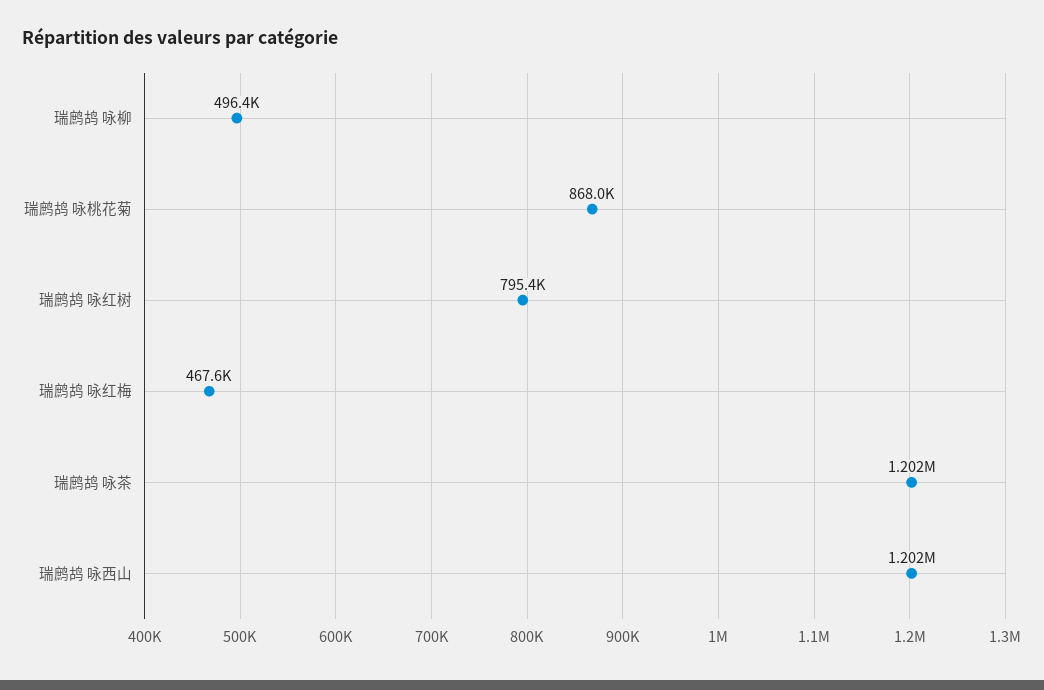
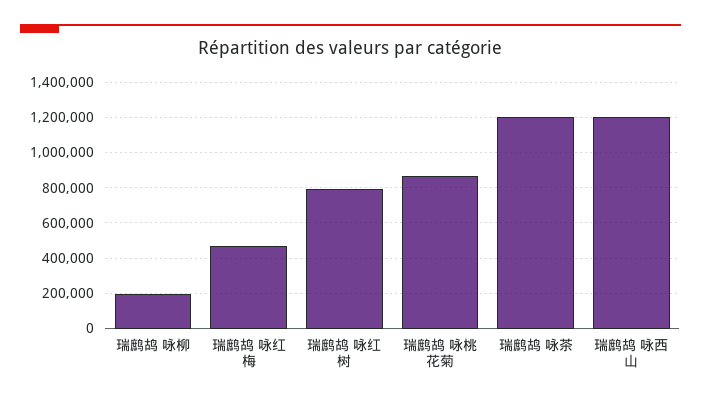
  {
-   "瑞鹧鸪 咏柳": 496400,
+   "瑞鹧鸪 咏柳": 200000,
    "瑞鹧鸪 咏桃花菊": 868000,
    "瑞鹧鸪 咏红树": 795400,
    "瑞鹧鸪 咏红梅": 467600,
    "瑞鹧鸪 咏茶": 1202000,
    "瑞鹧鸪 咏西山": 1202000
  }

